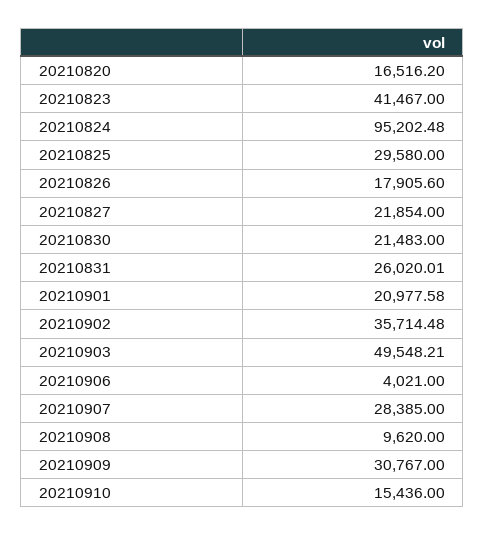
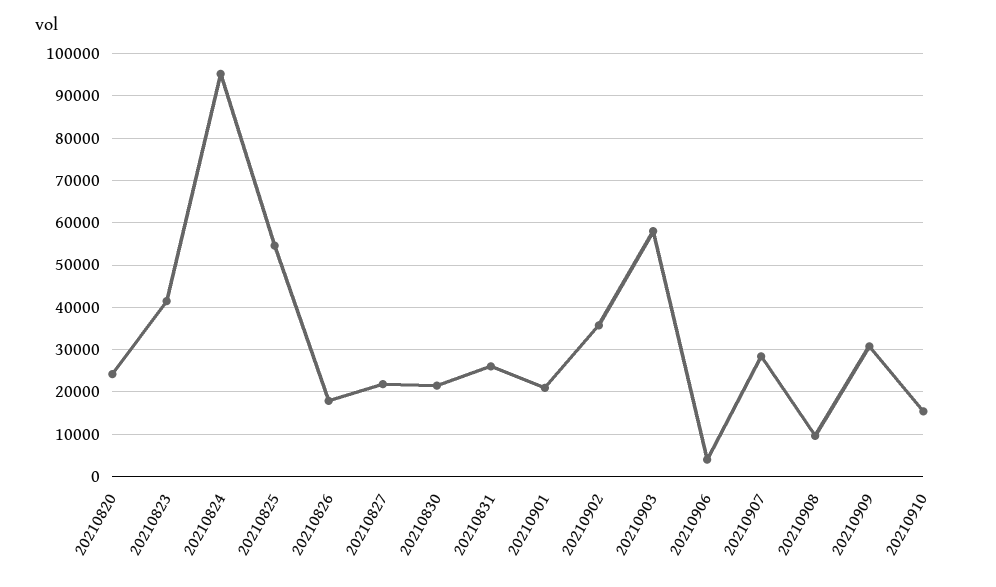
  {
-   "20210820": 16516.2,
+   "20210820": 24000,
    "20210823": 41467,
    "20210824": 95202.48,
-   "20210825": 29580,
+   "20210825": 54000,
    "20210826": 17905.6,
    "20210827": 21854,
    "20210830": 21483,
    "20210831": 26020.01,
    "20210901": 20977.58,
    "20210902": 35714.48,
-   "20210903": 49548.21,
+   "20210903": 58000,
    "20210906": 4021,
    "20210907": 28385,
    "20210908": 9620,
    "20210909": 30767,
    "20210910": 15436
  }

